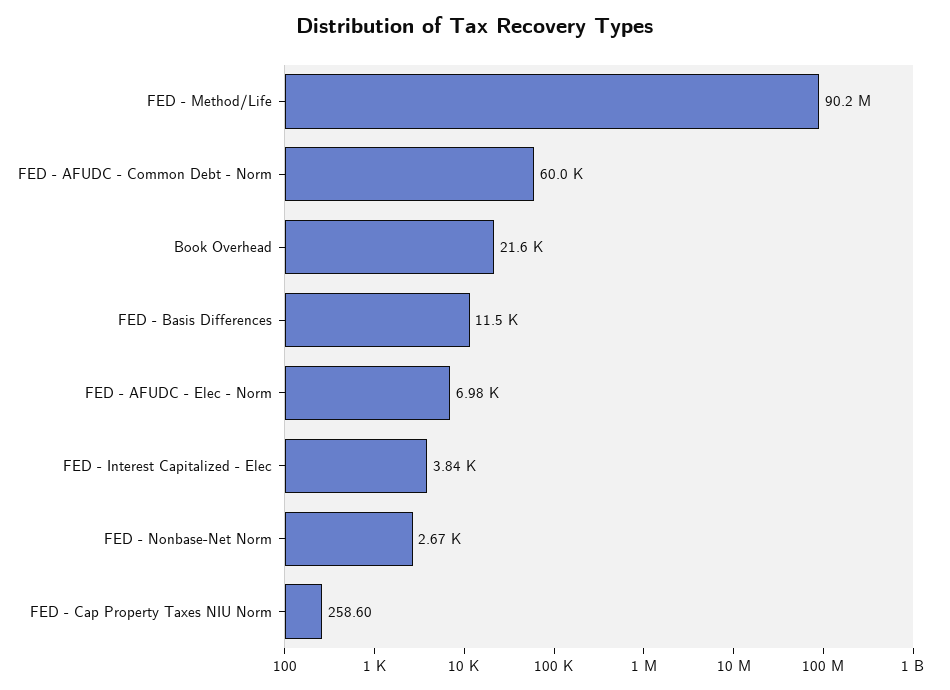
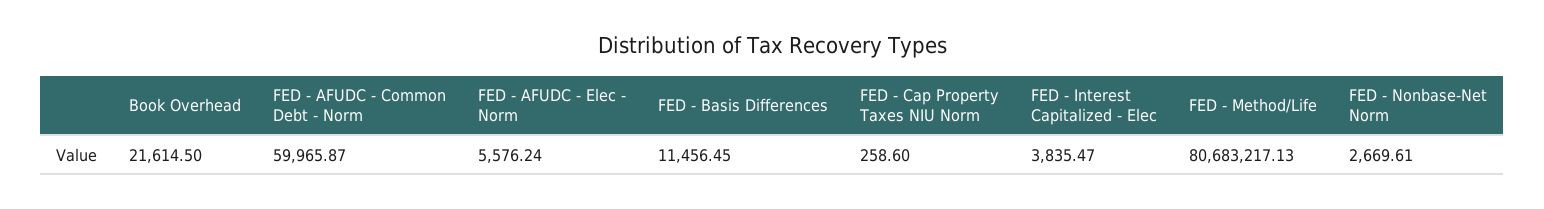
  {
-   "FED - Method/Life": 90200000,
+   "FED - Method/Life": 80683217.13,
    "FED - AFUDC - Common Debt - Norm": 59965.87,
    "Book Overhead": 21614.5,
    "FED - Basis Differences": 11456.45,
-   "FED - AFUDC - Elec - Norm": 6980,
+   "FED - AFUDC - Elec - Norm": 5576.24,
    "FED - Interest Capitalized - Elec": 3835.47,
    "FED - Nonbase-Net Norm": 2669.61,
    "FED - Cap Property Taxes NIU Norm": 258.6
  }

